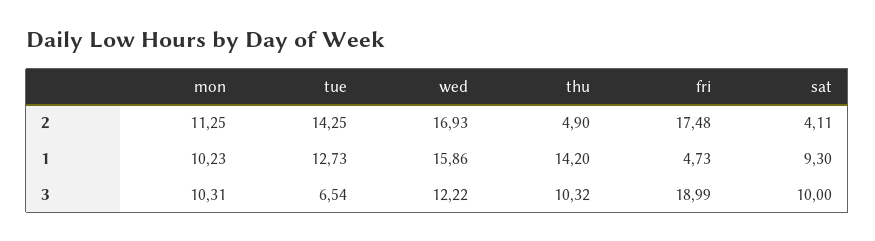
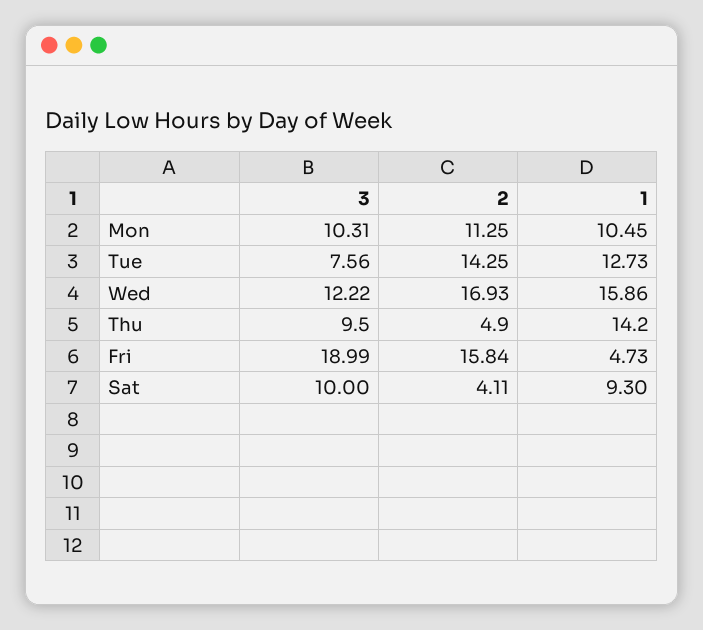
  {
    "mon": {
      "2": 11.25,
-     "1": 10.23,
+     "1": 10.45,
      "3": 10.31
    },
    "tue": {
      "2": 14.25,
      "1": 12.73,
-     "3": 6.54
+     "3": 7.56
    },
    "wed": {
      "2": 16.93,
      "1": 15.86,
      "3": 12.22
    },
    "thu": {
      "2": 4.9,
      "1": 14.2,
-     "3": 10.32
+     "3": 9.5
    },
    "fri": {
-     "2": 17.48,
+     "2": 15.84,
      "1": 4.73,
      "3": 18.99
    },
    "sat": {
      "2": 4.11,
      "1": 9.3,
      "3": 10
    }
  }

